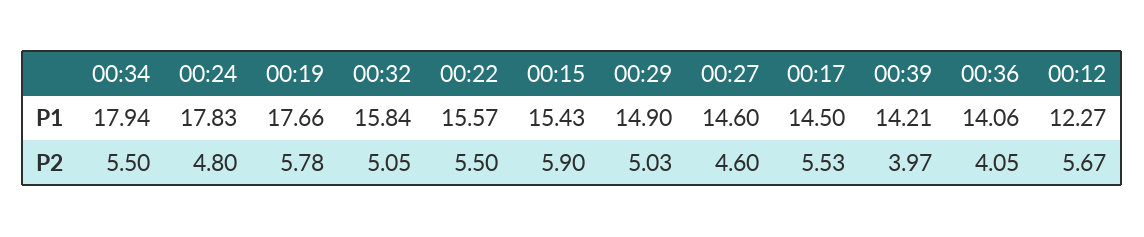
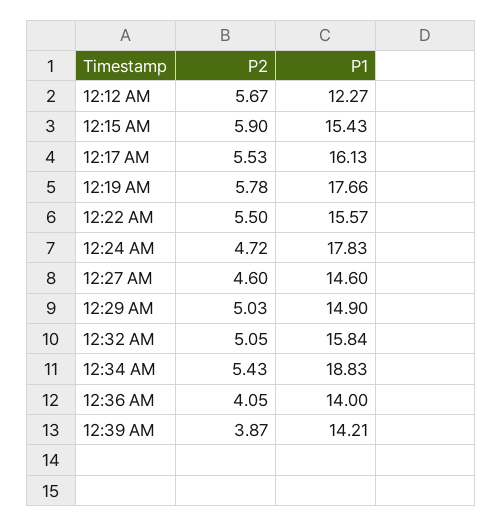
  {
    "00:34": {
-     "P1": 17.94,
+     "P1": 18.83,
-     "P2": 5.5
+     "P2": 5.43
    },
    "00:24": {
      "P1": 17.83,
-     "P2": 4.8
+     "P2": 4.72
    },
    "00:19": {
      "P1": 17.66,
      "P2": 5.78
    },
    "00:32": {
      "P1": 15.84,
      "P2": 5.05
    },
    "00:22": {
      "P1": 15.57,
      "P2": 5.5
    },
    "00:15": {
      "P1": 15.43,
      "P2": 5.9
    },
    "00:29": {
      "P1": 14.9,
      "P2": 5.03
    },
    "00:27": {
      "P1": 14.6,
      "P2": 4.6
    },
    "00:17": {
-     "P1": 14.5,
+     "P1": 16.13,
      "P2": 5.53
    },
    "00:39": {
      "P1": 14.21,
-     "P2": 3.97
+     "P2": 3.87
    },
    "00:36": {
-     "P1": 14.06,
+     "P1": 14,
      "P2": 4.05
    },
    "00:12": {
      "P1": 12.27,
      "P2": 5.67
    }
  }

